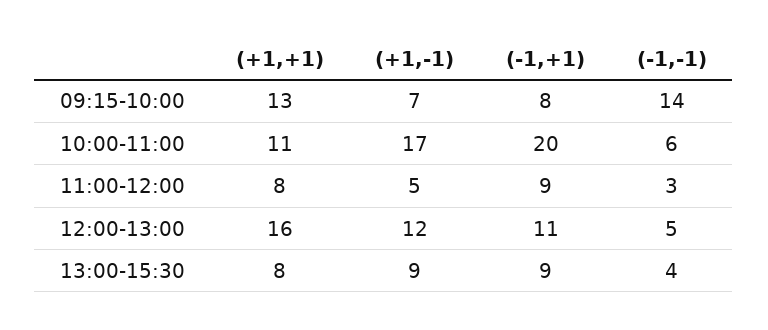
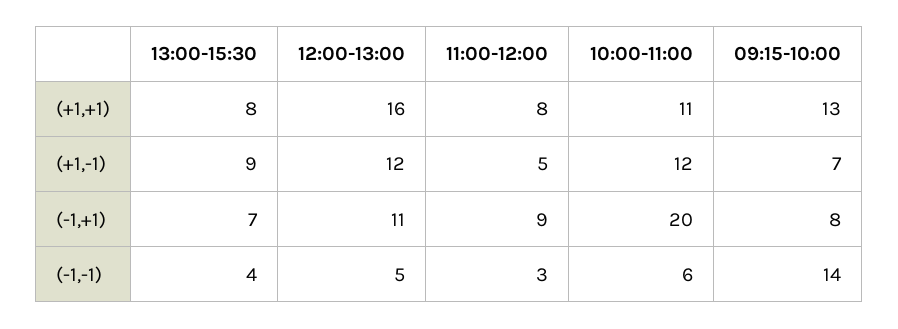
  {
    "(+1,+1)": {
      "09:15-10:00": 13,
      "10:00-11:00": 11,
      "11:00-12:00": 8,
      "12:00-13:00": 16,
      "13:00-15:30": 8
    },
    "(+1,-1)": {
      "09:15-10:00": 7,
-     "10:00-11:00": 17,
+     "10:00-11:00": 12,
      "11:00-12:00": 5,
      "12:00-13:00": 12,
      "13:00-15:30": 9
    },
    "(-1,+1)": {
      "09:15-10:00": 8,
      "10:00-11:00": 20,
      "11:00-12:00": 9,
      "12:00-13:00": 11,
-     "13:00-15:30": 9
+     "13:00-15:30": 7
    },
    "(-1,-1)": {
      "09:15-10:00": 14,
      "10:00-11:00": 6,
      "11:00-12:00": 3,
      "12:00-13:00": 5,
      "13:00-15:30": 4
    }
  }

